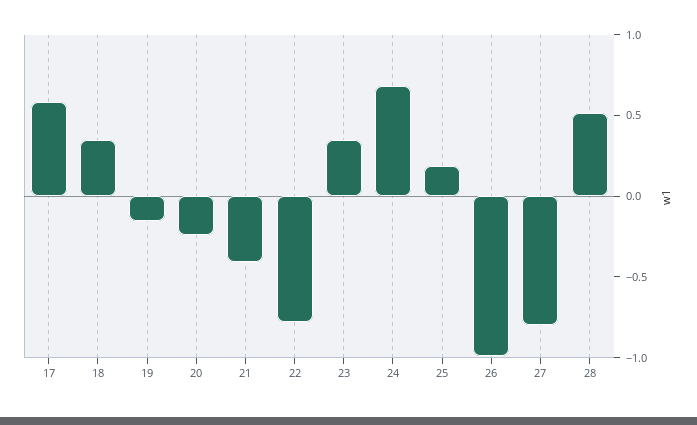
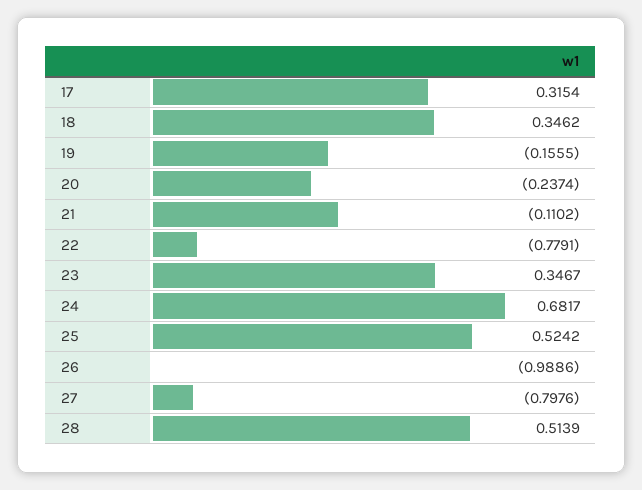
  {
-   "17": 0.6,
+   "17": 0.3154,
    "18": 0.3462,
    "19": -0.1555,
    "20": -0.2374,
-   "21": -0.4,
+   "21": -0.1102,
    "22": -0.7791,
    "23": 0.3467,
    "24": 0.6817,
-   "25": 0.2,
+   "25": 0.5242,
    "26": -0.9886,
    "27": -0.7976,
    "28": 0.5139
  }

